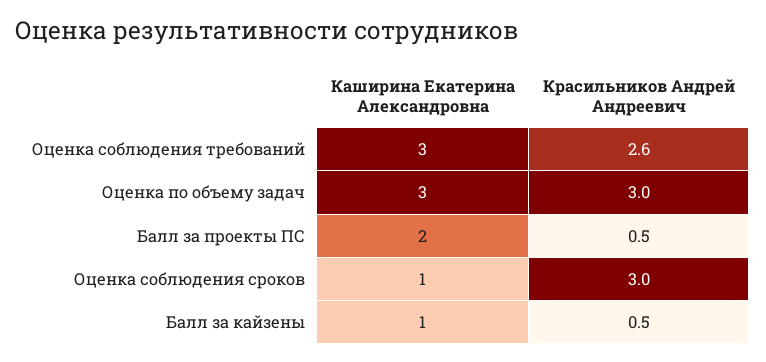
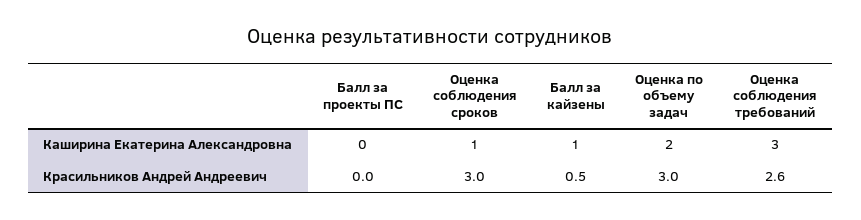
  {
    "Каширина Екатерина Александровна": {
      "Оценка соблюдения требований": 3,
-     "Оценка по объему задач": 3,
+     "Оценка по объему задач": 2,
-     "Балл за проекты ПС": 2,
+     "Балл за проекты ПС": 0,
      "Оценка соблюдения сроков": 1,
      "Балл за кайзены": 1
    },
    "Красильников Андрей Андреевич": {
      "Оценка соблюдения требований": 2.6,
      "Оценка по объему задач": 3,
-     "Балл за проекты ПС": 0.5,
+     "Балл за проекты ПС": 0,
      "Оценка соблюдения сроков": 3,
      "Балл за кайзены": 0.5
    }
  }

